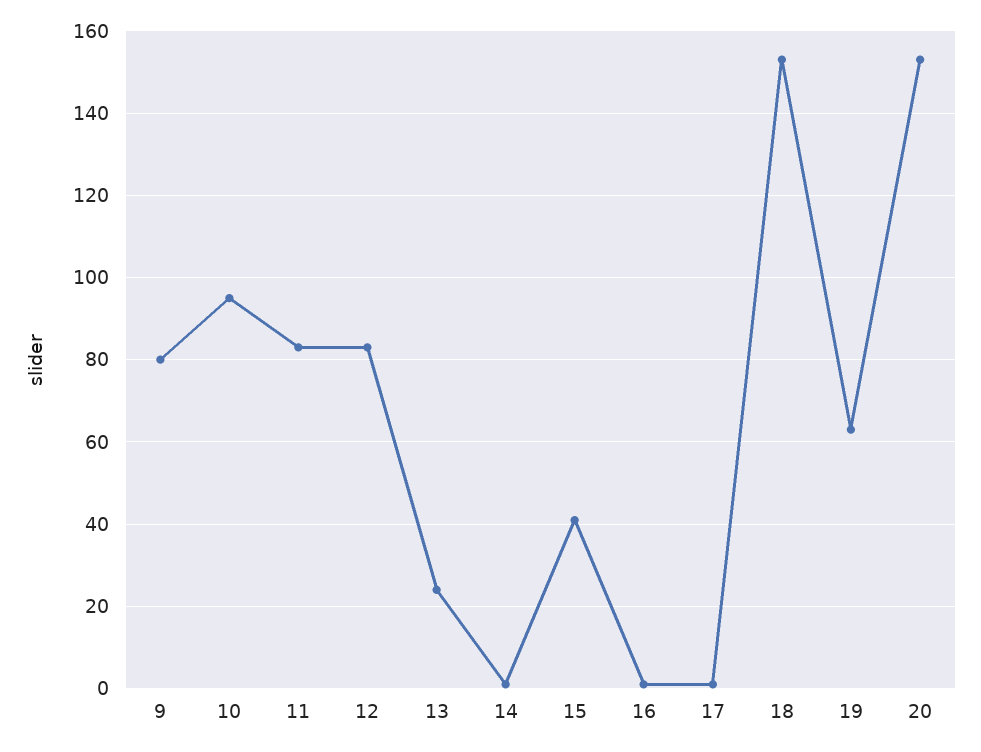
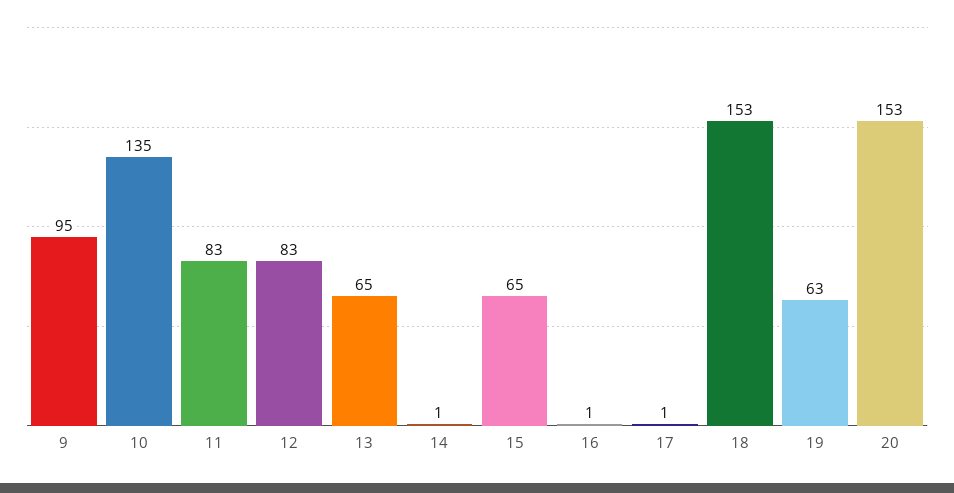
  {
-   "9": 80,
+   "9": 95,
-   "10": 95,
+   "10": 135,
    "11": 83,
    "12": 83,
-   "13": 25,
+   "13": 65,
    "14": 1,
-   "15": 40,
+   "15": 65,
    "16": 1,
    "17": 1,
    "18": 153,
    "19": 63,
    "20": 153
  }

